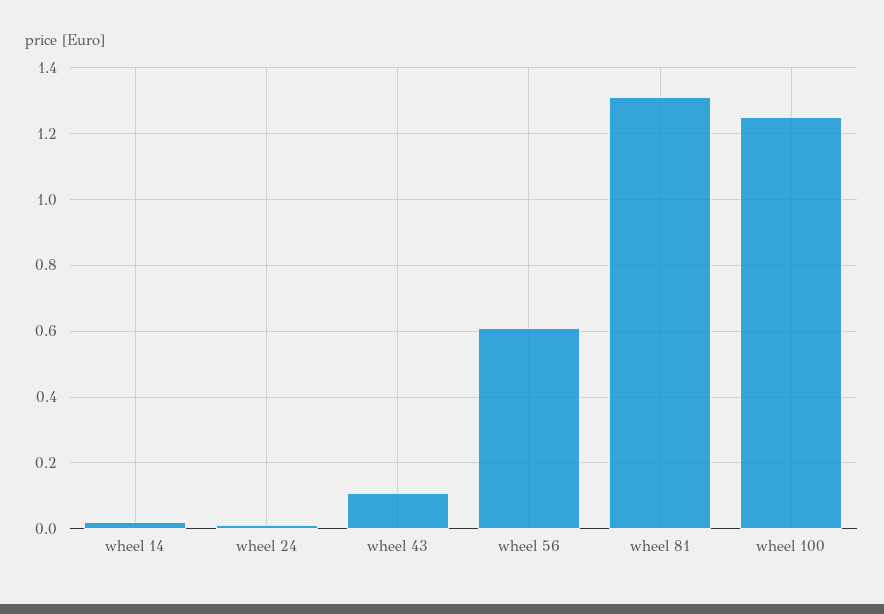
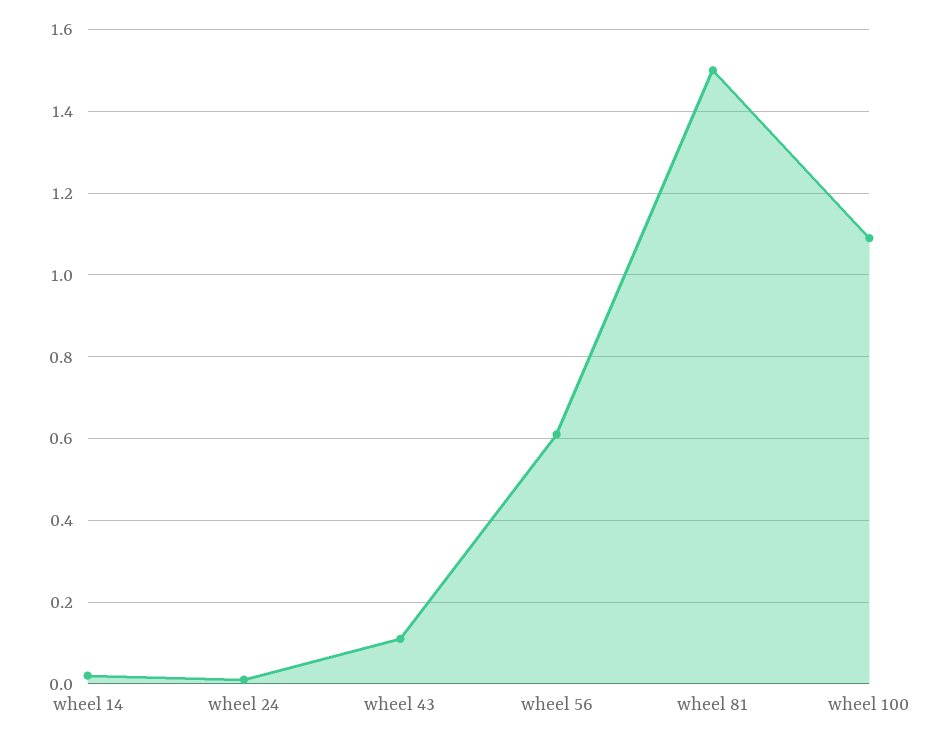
  {
    "wheel 14": 0,
    "wheel 24": 0,
    "wheel 43": 0.1,
    "wheel 56": 0.6,
-   "wheel 81": 1.3,
+   "wheel 81": 1.5,
-   "wheel 100": 1.25
+   "wheel 100": 1.1
  }

